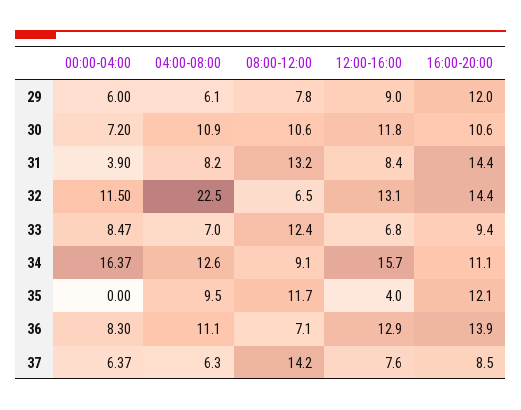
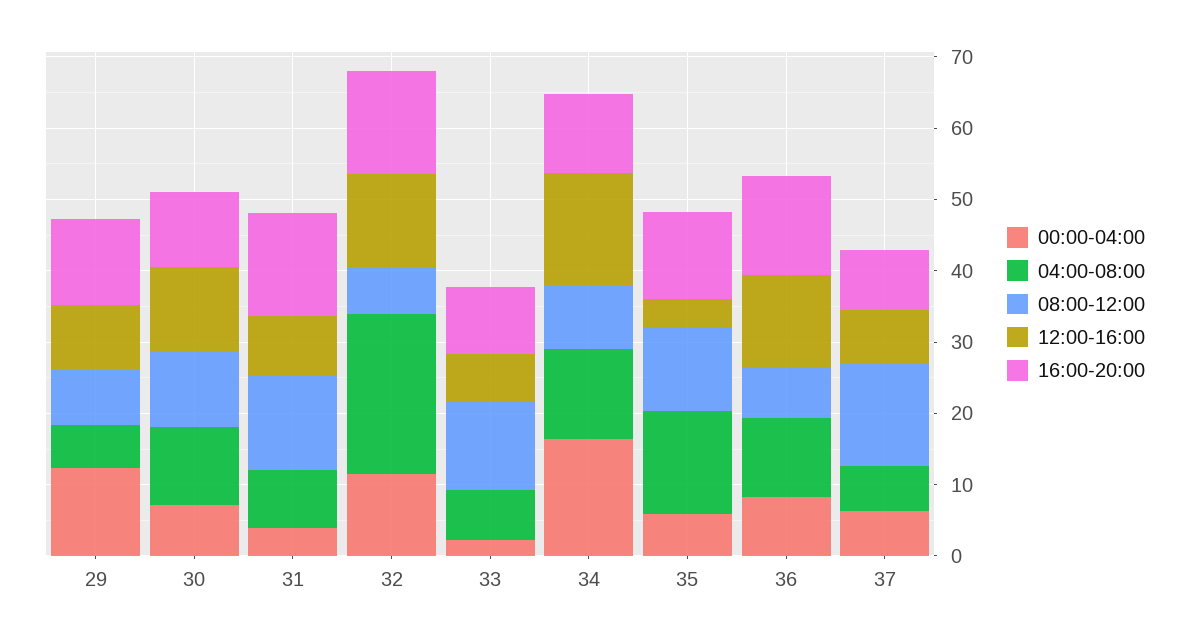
  {
    "00:00-04:00": {
-     "29": 6,
+     "29": 12,
      "30": 7.2,
      "31": 3.9,
      "32": 11.5,
-     "33": 8.47,
+     "33": 2,
      "34": 16.37,
-     "35": 0,
+     "35": 6,
      "36": 8.3,
      "37": 6.37
    },
    "04:00-08:00": {
      "29": 6.1,
      "30": 10.9,
      "31": 8.2,
      "32": 22.5,
      "33": 7,
      "34": 12.6,
-     "35": 9.5,
+     "35": 14,
      "36": 11.1,
      "37": 6.3
    },
    "08:00-12:00": {
      "29": 7.8,
      "30": 10.6,
      "31": 13.2,
      "32": 6.5,
      "33": 12.4,
      "34": 9.1,
      "35": 11.7,
      "36": 7.1,
      "37": 14.2
    },
    "12:00-16:00": {
      "29": 9,
      "30": 11.8,
      "31": 8.4,
      "32": 13.1,
      "33": 6.8,
      "34": 15.7,
      "35": 4,
      "36": 12.9,
      "37": 7.6
    },
    "16:00-20:00": {
      "29": 12,
      "30": 10.6,
      "31": 14.4,
      "32": 14.4,
      "33": 9.4,
      "34": 11.1,
      "35": 12.1,
      "36": 13.9,
      "37": 8.5
    }
  }

